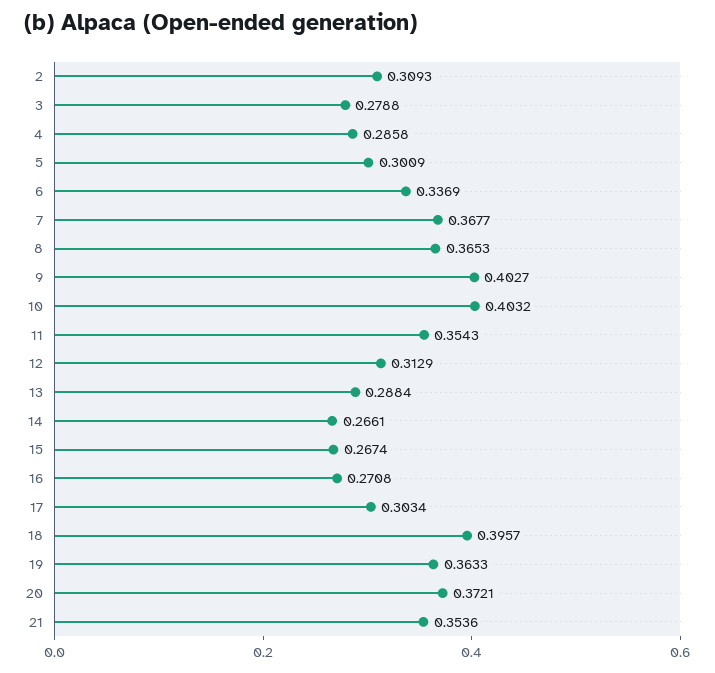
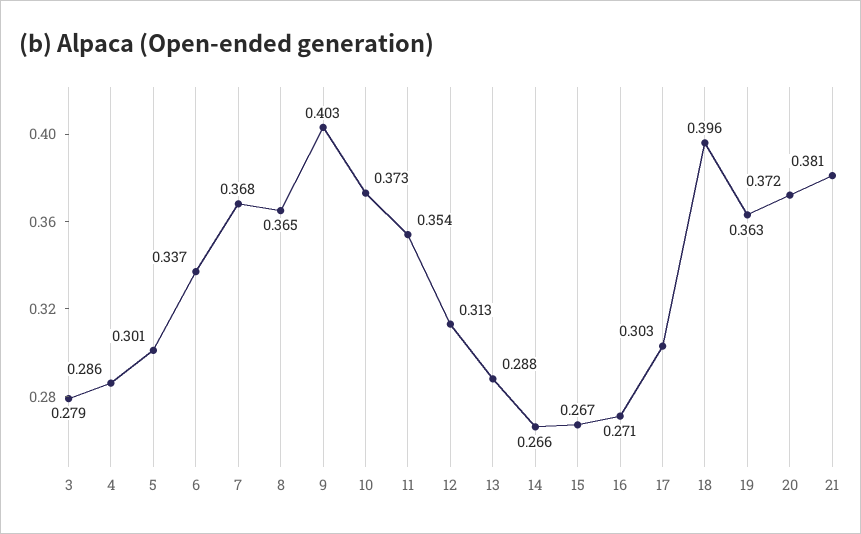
  {
-   "2": 0.3093,
    "3": 0.2788,
    "4": 0.2858,
    "5": 0.3009,
    "6": 0.3369,
    "7": 0.3677,
    "8": 0.3653,
    "9": 0.4027,
-   "10": 0.4032,
+   "10": 0.373,
    "11": 0.3543,
    "12": 0.3129,
    "13": 0.2884,
    "14": 0.2661,
    "15": 0.2674,
    "16": 0.2708,
    "17": 0.3034,
    "18": 0.3957,
    "19": 0.3633,
    "20": 0.3721,
-   "21": 0.3536
+   "21": 0.381
  }

